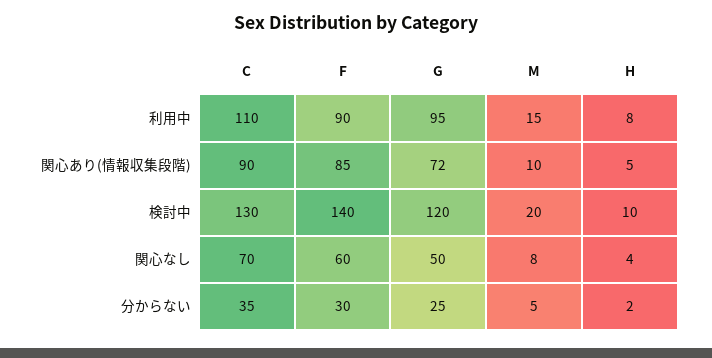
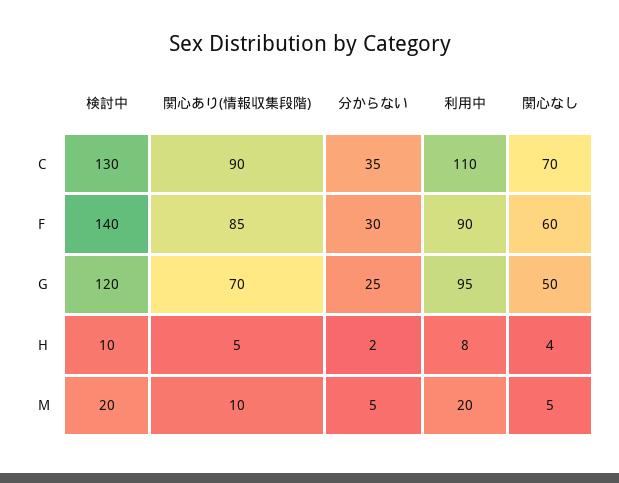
  {
    "C": {
      "利用中": 110,
      "関心あり(情報収集段階)": 90,
      "検討中": 130,
      "関心なし": 70,
      "分からない": 35
    },
    "F": {
      "利用中": 90,
      "関心あり(情報収集段階)": 85,
      "検討中": 140,
      "関心なし": 60,
      "分からない": 30
    },
    "G": {
      "利用中": 95,
-     "関心あり(情報収集段階)": 72,
+     "関心あり(情報収集段階)": 70,
      "検討中": 120,
      "関心なし": 50,
      "分からない": 25
    },
    "M": {
-     "利用中": 15,
+     "利用中": 20,
      "関心あり(情報収集段階)": 10,
      "検討中": 20,
-     "関心なし": 8,
+     "関心なし": 5,
      "分からない": 5
    },
    "H": {
      "利用中": 8,
      "関心あり(情報収集段階)": 5,
      "検討中": 10,
      "関心なし": 4,
      "分からない": 2
    }
  }

